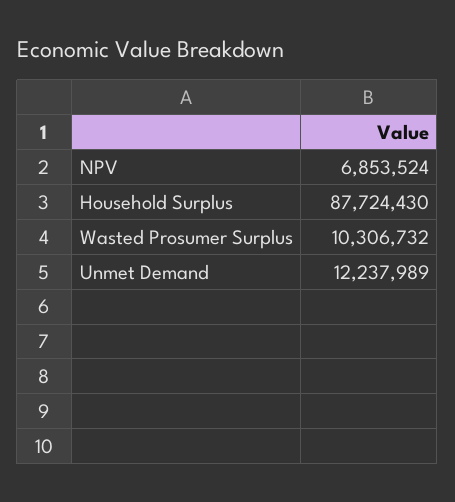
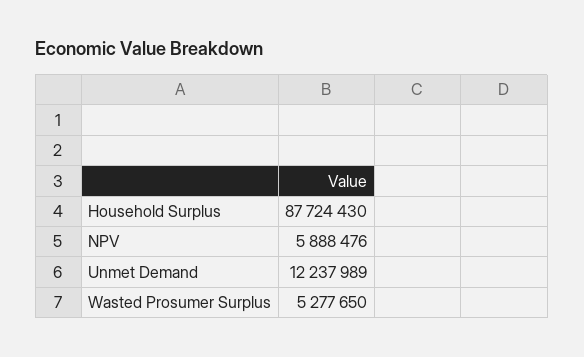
  {
-   "NPV": 6853524,
+   "NPV": 5888476,
    "Household Surplus": 87724430,
-   "Wasted Prosumer Surplus": 10306732,
+   "Wasted Prosumer Surplus": 5277650,
    "Unmet Demand": 12237989
  }

